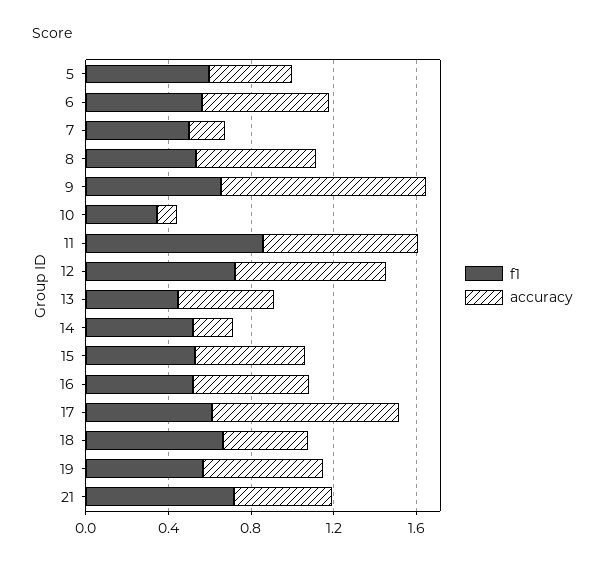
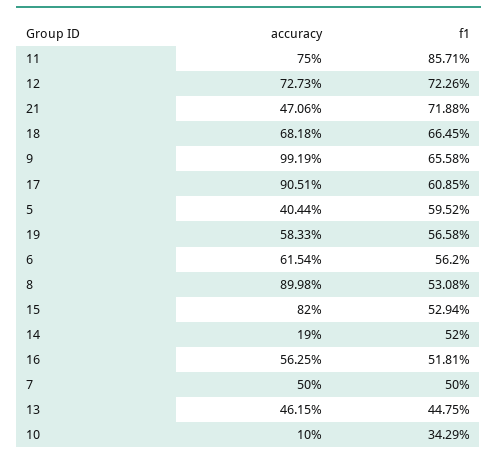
  {
    "f1": {
      "5": 0.5952,
      "6": 0.562,
      "7": 0.5,
      "8": 0.5308,
      "9": 0.6558,
      "10": 0.3429,
      "11": 0.8571,
      "12": 0.7226,
      "13": 0.4475,
      "14": 0.52,
      "15": 0.5294,
      "16": 0.5181,
      "17": 0.6085,
      "18": 0.6645,
      "19": 0.5658,
      "21": 0.7188
    },
    "accuracy": {
      "5": 0.4044,
      "6": 0.6154,
-     "7": 0.2,
+     "7": 0.5,
-     "8": 0.6,
+     "8": 0.8998,
      "9": 0.9919,
      "10": 0.1,
      "11": 0.75,
      "12": 0.7273,
      "13": 0.4615,
      "14": 0.19,
-     "15": 0.5,
+     "15": 0.82,
      "16": 0.5625,
      "17": 0.9051,
-     "18": 0.4,
+     "18": 0.6818,
      "19": 0.5833,
      "21": 0.4706
    }
  }

